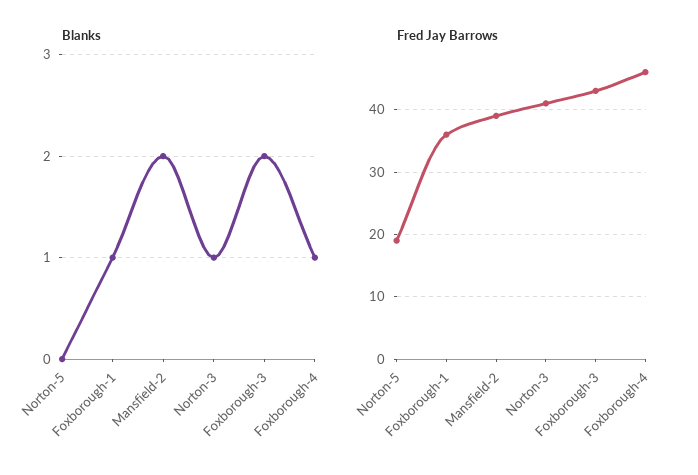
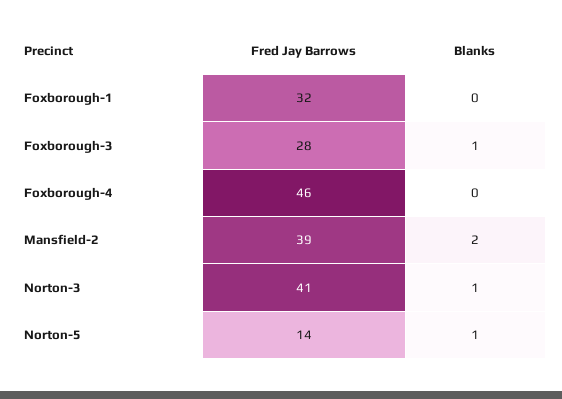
  {
    "Blanks": {
-     "Norton-5": 0,
+     "Norton-5": 1,
-     "Foxborough-1": 1,
+     "Foxborough-1": 0,
      "Mansfield-2": 2,
      "Norton-3": 1,
-     "Foxborough-3": 2,
+     "Foxborough-3": 1,
-     "Foxborough-4": 1
+     "Foxborough-4": 0
    },
    "Fred Jay Barrows": {
-     "Norton-5": 19,
+     "Norton-5": 14,
-     "Foxborough-1": 36,
+     "Foxborough-1": 32,
      "Mansfield-2": 39,
      "Norton-3": 41,
-     "Foxborough-3": 43,
+     "Foxborough-3": 28,
      "Foxborough-4": 46
    }
  }

